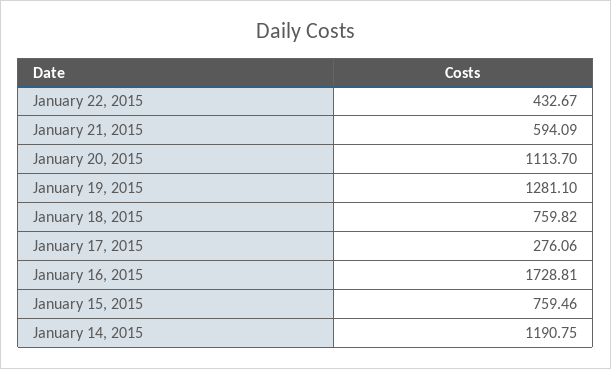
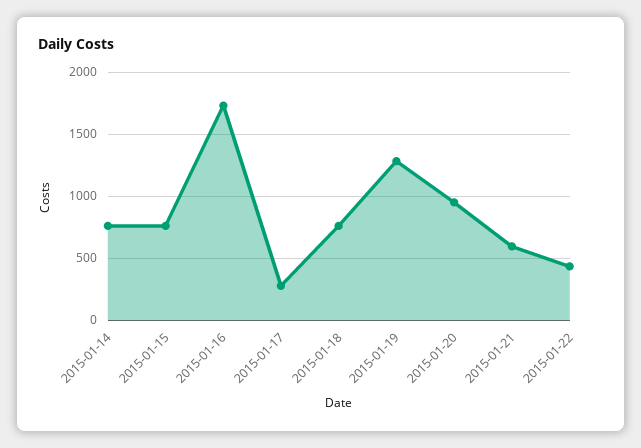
  {
    "January 22, 2015": 432.67,
    "January 21, 2015": 594.09,
-   "January 20, 2015": 1113.7,
+   "January 20, 2015": 950,
    "January 19, 2015": 1281.1,
    "January 18, 2015": 759.82,
    "January 17, 2015": 276.06,
    "January 16, 2015": 1728.81,
    "January 15, 2015": 759.46,
-   "January 14, 2015": 1190.75
+   "January 14, 2015": 750
  }

